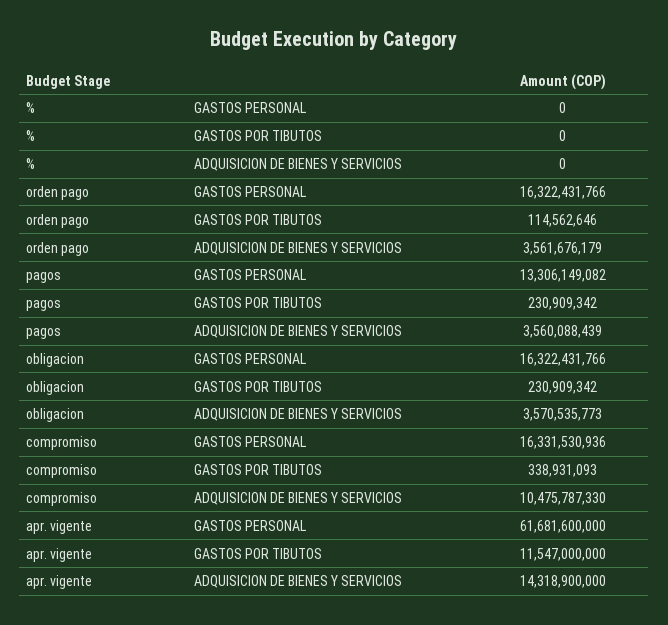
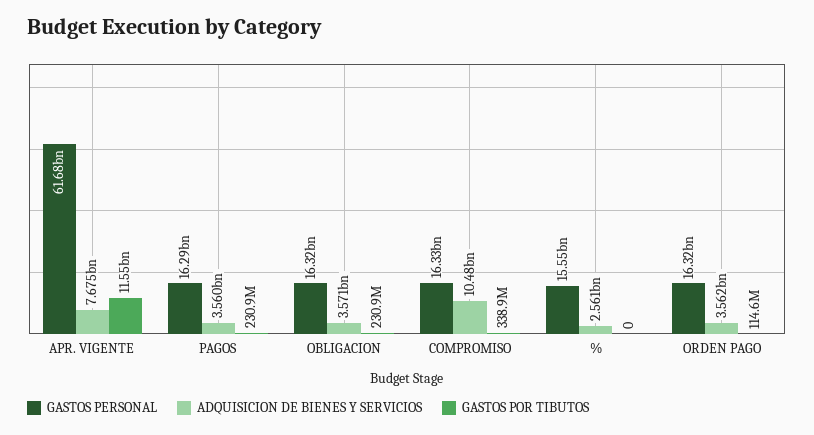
  {
    "GASTOS PERSONAL": {
-     "%": 0,
+     "%": 15550000000,
      "orden pago": 16322431766,
-     "pagos": 13306149082,
+     "pagos": 16290000000,
      "obligacion": 16322431766,
      "compromiso": 16331530936,
      "apr. vigente": 61681600000
    },
    "GASTOS POR TIBUTOS": {
      "%": 0,
      "orden pago": 114562646,
      "pagos": 230909342,
      "obligacion": 230909342,
      "compromiso": 338931093,
      "apr. vigente": 11547000000
    },
    "ADQUISICION DE BIENES Y SERVICIOS": {
-     "%": 0,
+     "%": 2561000000,
      "orden pago": 3561676179,
      "pagos": 3560088439,
      "obligacion": 3570535773,
      "compromiso": 10475787330,
-     "apr. vigente": 14318900000
+     "apr. vigente": 7675000000
    }
  }

